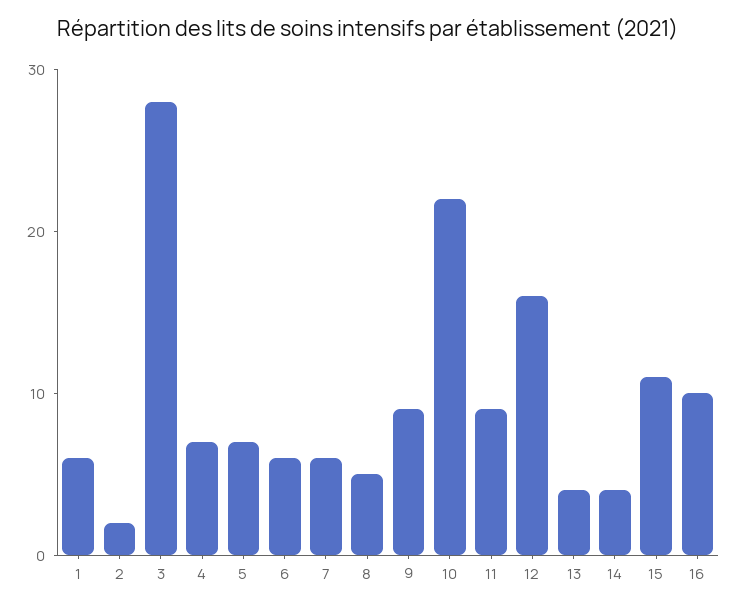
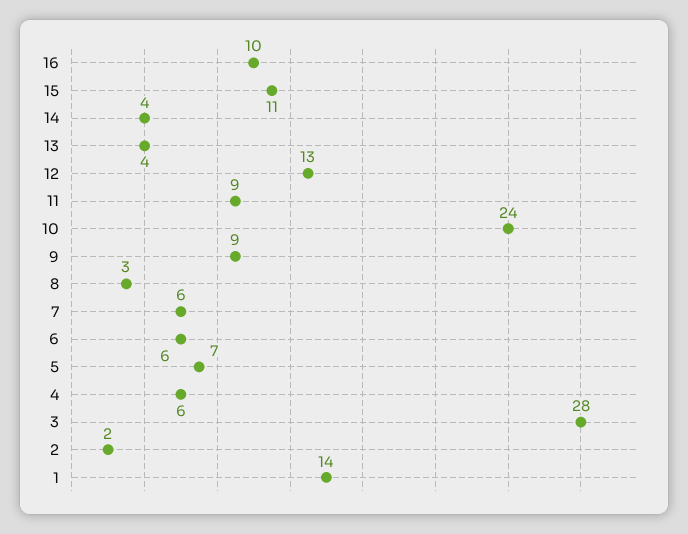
  {
-   "1": 6,
+   "1": 14,
    "2": 2,
    "3": 28,
-   "4": 7,
+   "4": 6,
    "5": 7,
    "6": 6,
    "7": 6,
-   "8": 5,
+   "8": 3,
    "9": 9,
-   "10": 22,
+   "10": 24,
    "11": 9,
-   "12": 16,
+   "12": 13,
    "13": 4,
    "14": 4,
    "15": 11,
    "16": 10
  }

